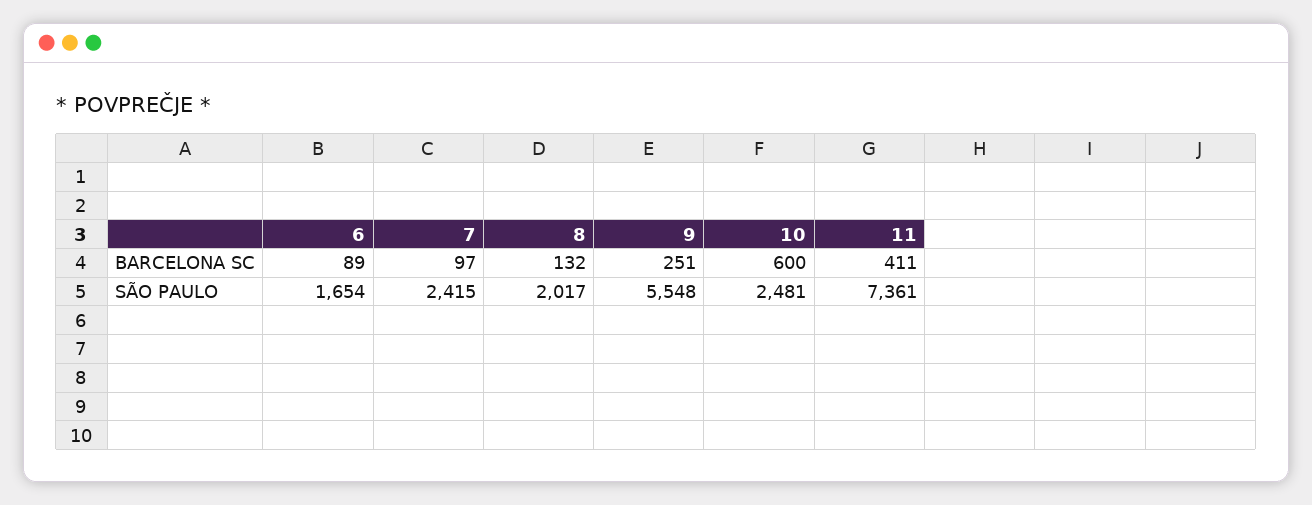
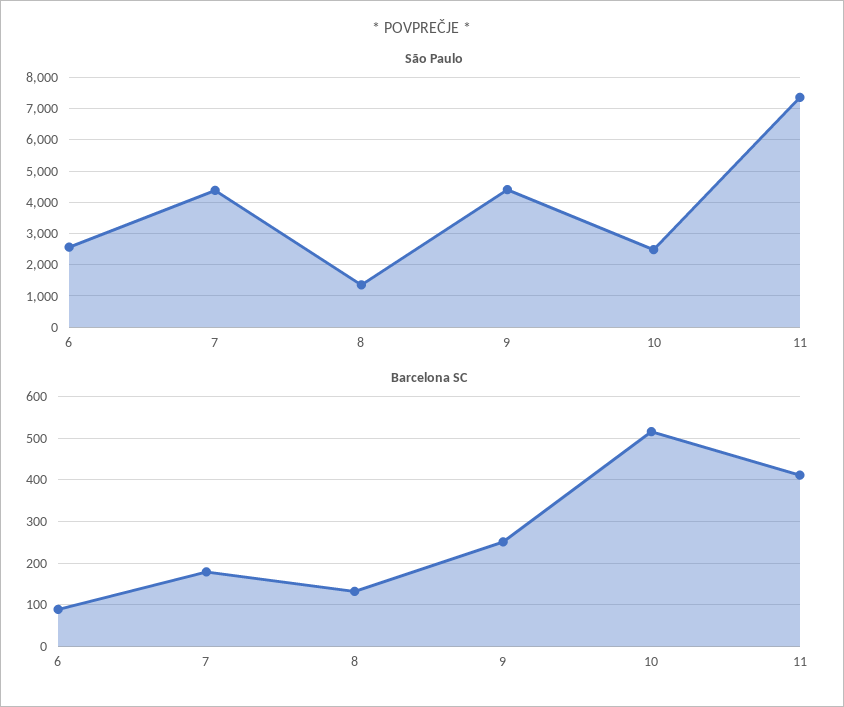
  {
    "BARCELONA SC": {
      "6": 89,
-     "7": 97,
+     "7": 180,
      "8": 132,
      "9": 251,
-     "10": 600,
+     "10": 520,
      "11": 411
    },
    "SÃO PAULO": {
-     "6": 1654,
+     "6": 2600,
-     "7": 2415,
+     "7": 4400,
-     "8": 2017,
+     "8": 1400,
-     "9": 5548,
+     "9": 4400,
      "10": 2481,
      "11": 7361
    }
  }

